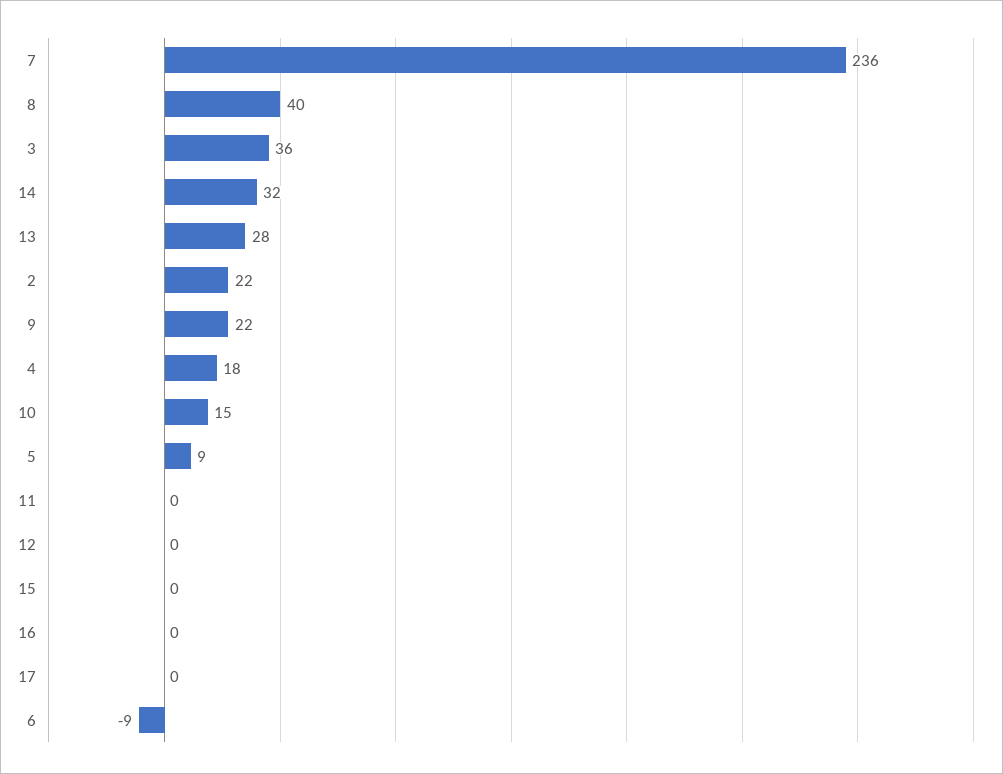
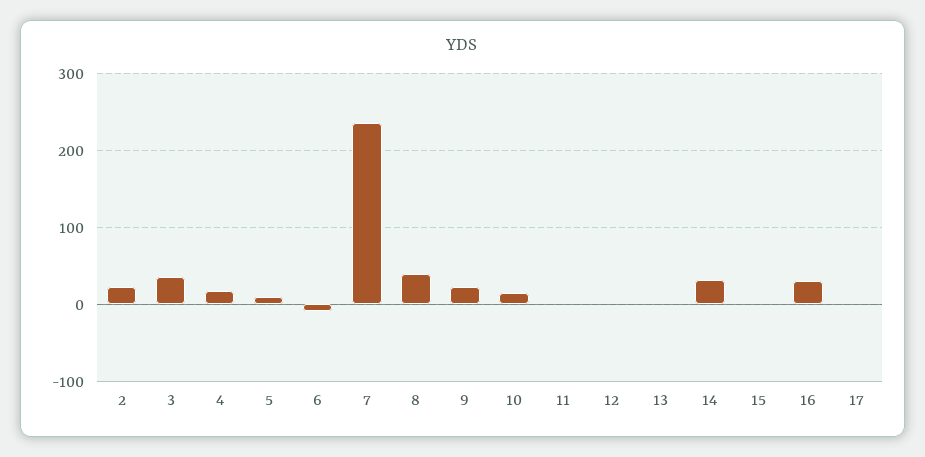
  {
    "7": 236,
    "8": 40,
    "3": 36,
    "14": 32,
-   "13": 28,
+   "13": 0,
    "2": 22,
    "9": 22,
    "4": 18,
    "10": 15,
    "5": 9,
    "11": 0,
    "12": 0,
    "15": 0,
-   "16": 0,
+   "16": 30,
    "17": 0,
    "6": -9
  }

